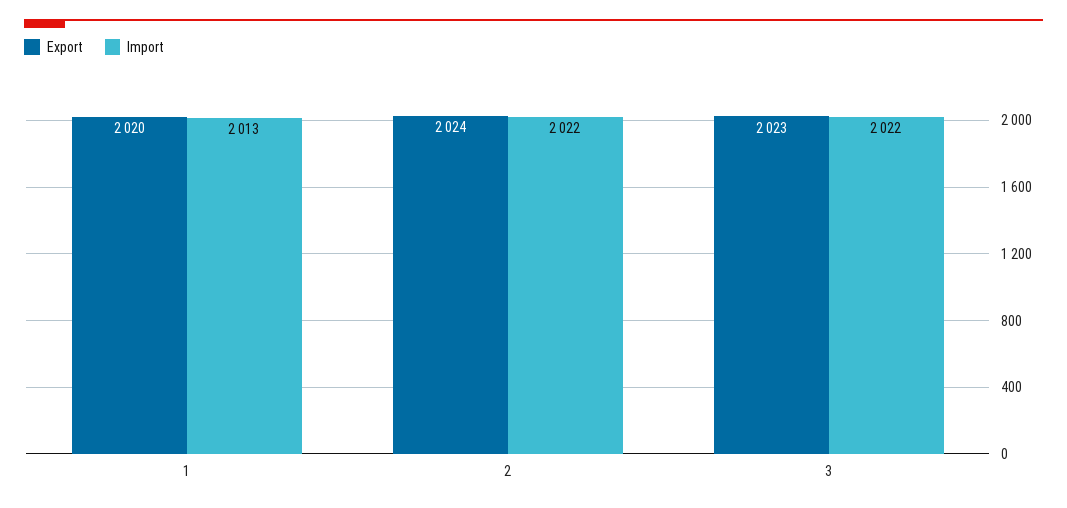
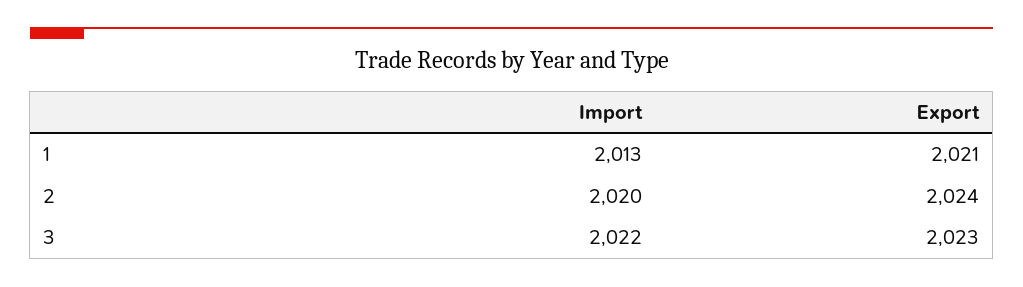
  {
    "Export": {
-     "1": 2020,
+     "1": 2021,
      "2": 2024,
      "3": 2023
    },
    "Import": {
      "1": 2013,
-     "2": 2022,
+     "2": 2020,
      "3": 2022
    }
  }

